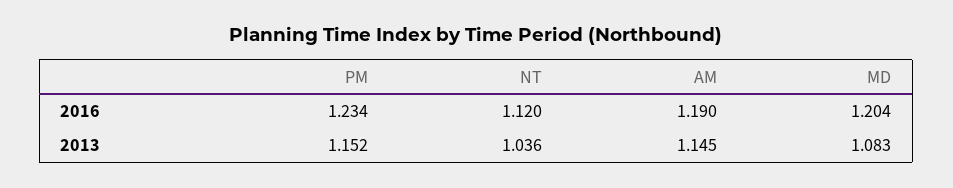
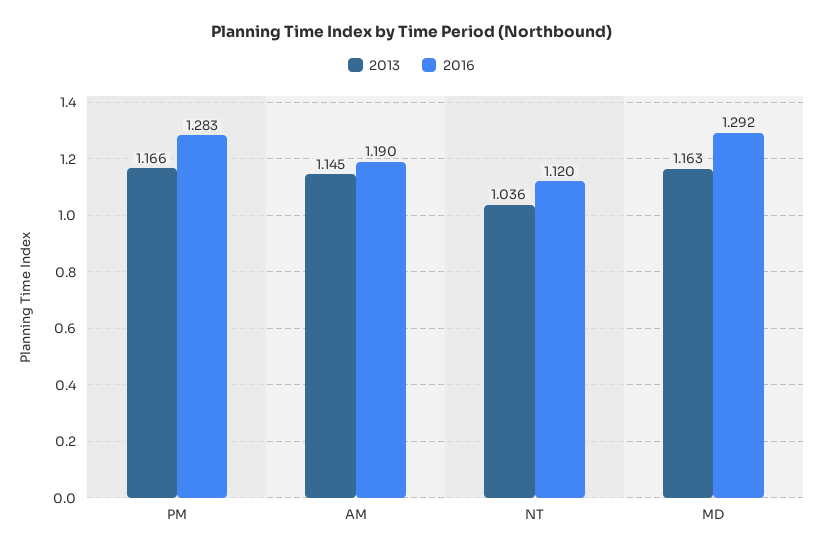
  {
    "2016": {
-     "PM": 1.234,
+     "PM": 1.283,
      "NT": 1.12,
      "AM": 1.19,
-     "MD": 1.204
+     "MD": 1.292
    },
    "2013": {
-     "PM": 1.152,
+     "PM": 1.166,
      "NT": 1.036,
      "AM": 1.145,
-     "MD": 1.083
+     "MD": 1.163
    }
  }

